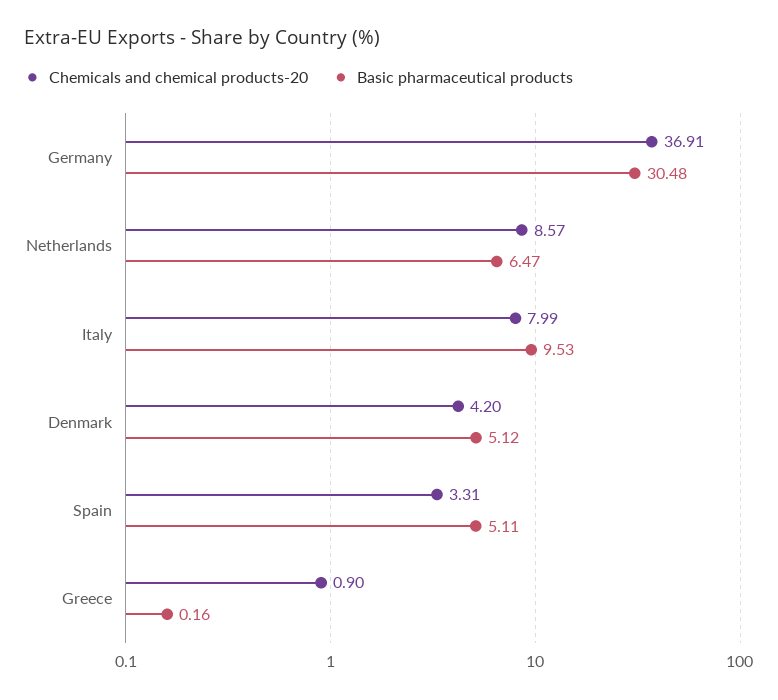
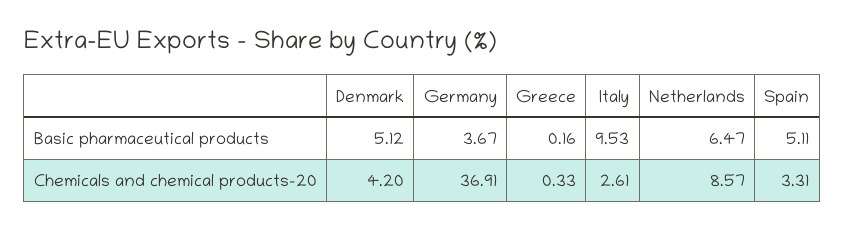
  {
    "Chemicals and chemical products-20": {
      "Germany": 36.91,
      "Netherlands": 8.57,
-     "Italy": 7.99,
+     "Italy": 2.61,
      "Denmark": 4.2,
      "Spain": 3.31,
-     "Greece": 0.9
+     "Greece": 0.33
    },
    "Basic pharmaceutical products": {
-     "Germany": 30.48,
+     "Germany": 3.67,
      "Netherlands": 6.47,
      "Italy": 9.53,
      "Denmark": 5.12,
      "Spain": 5.11,
      "Greece": 0.16
    }
  }

